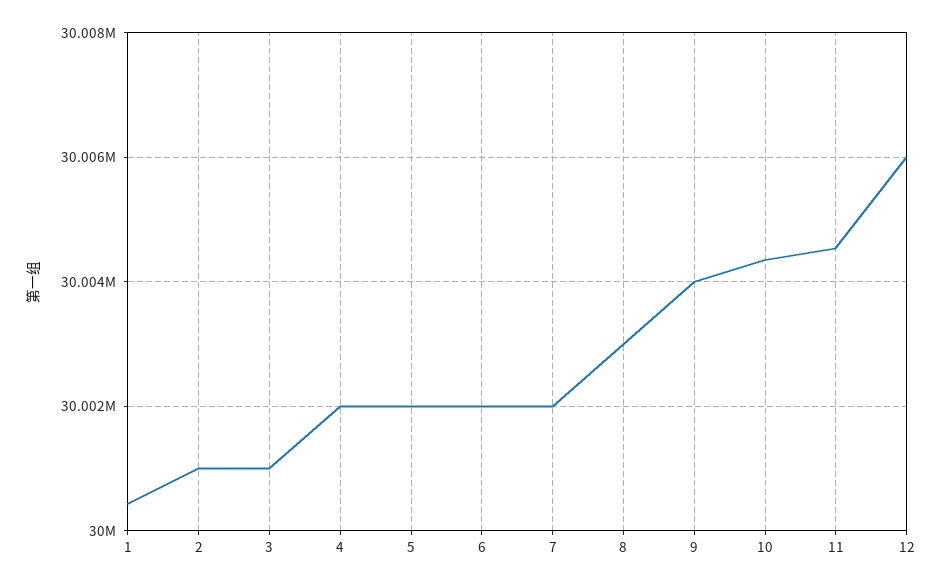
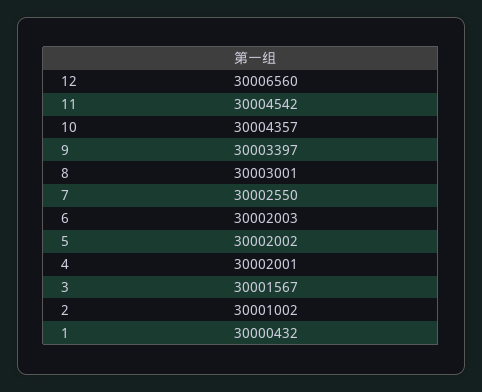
  {
    "1": 30000432,
    "2": 30001002,
-   "3": 30001000,
+   "3": 30001567,
    "4": 30002001,
    "5": 30002002,
    "6": 30002003,
-   "7": 30002000,
+   "7": 30002550,
    "8": 30003001,
-   "9": 30004000,
+   "9": 30003397,
    "10": 30004357,
    "11": 30004542,
-   "12": 30006000
+   "12": 30006560
  }

